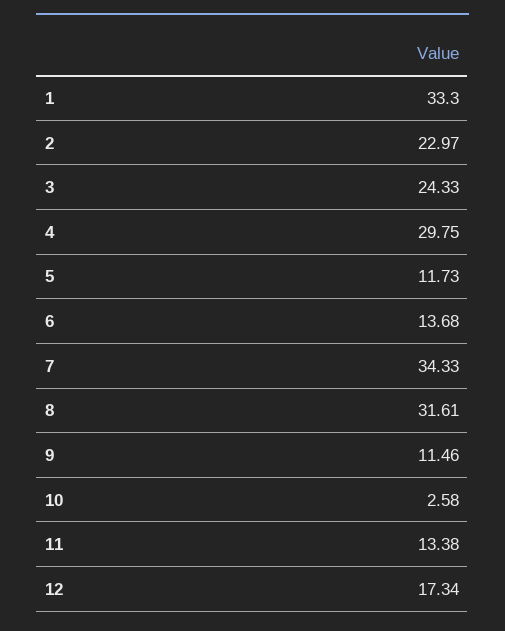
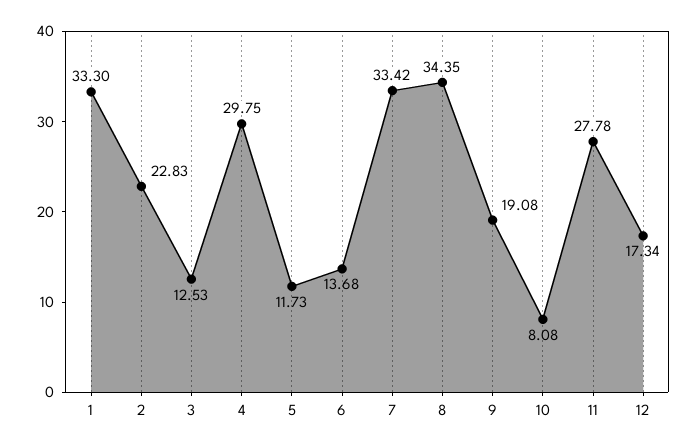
  {
    "1": 33.3,
-   "2": 22.97,
+   "2": 22.83,
-   "3": 24.33,
+   "3": 12.53,
    "4": 29.75,
    "5": 11.73,
    "6": 13.68,
-   "7": 34.33,
+   "7": 33.42,
-   "8": 31.61,
+   "8": 34.35,
-   "9": 11.46,
+   "9": 19.08,
-   "10": 2.58,
+   "10": 8.08,
-   "11": 13.38,
+   "11": 27.78,
    "12": 17.34
  }

